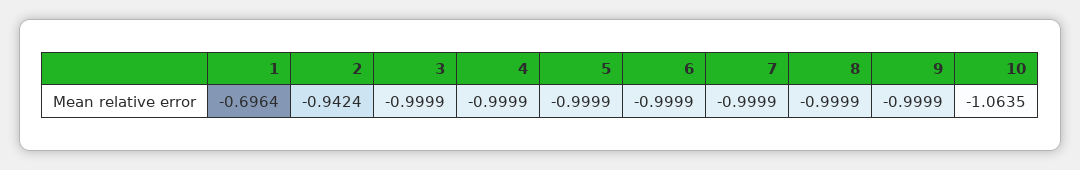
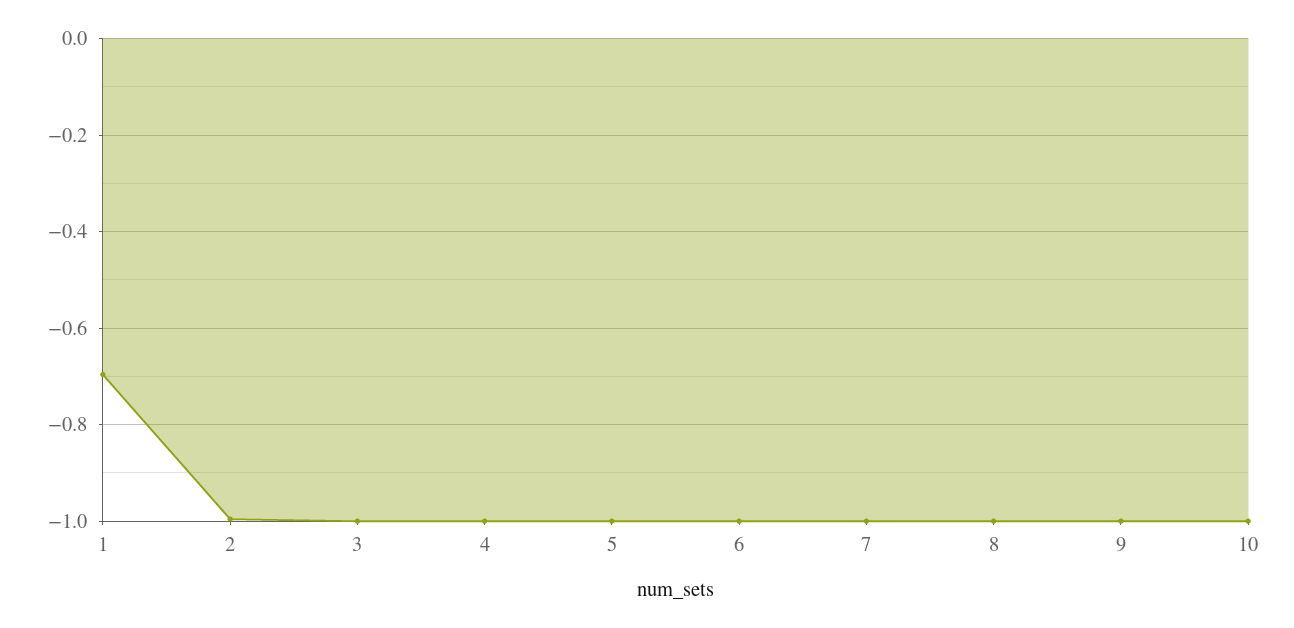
  {
    "1": -0.6964,
-   "2": -0.9424,
+   "2": -1,
    "3": -0.9999,
    "4": -0.9999,
    "5": -0.9999,
    "6": -0.9999,
    "7": -0.9999,
    "8": -0.9999,
    "9": -0.9999,
-   "10": -1.0635
+   "10": -1
  }

